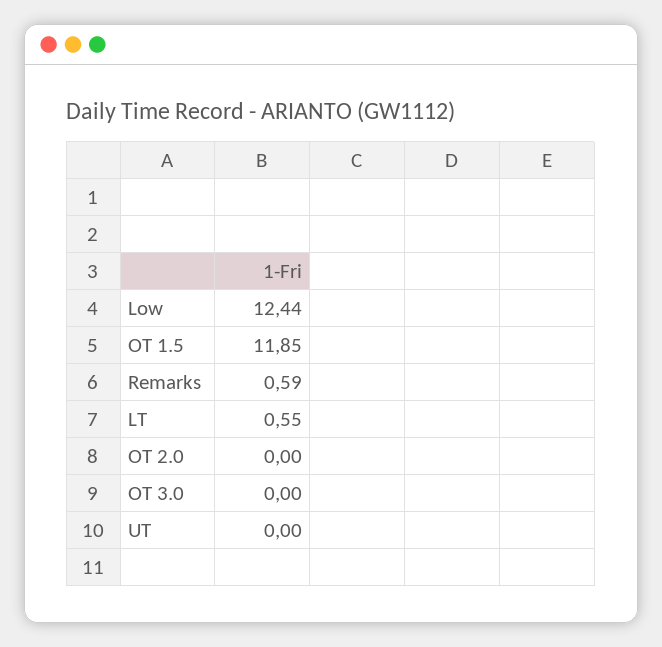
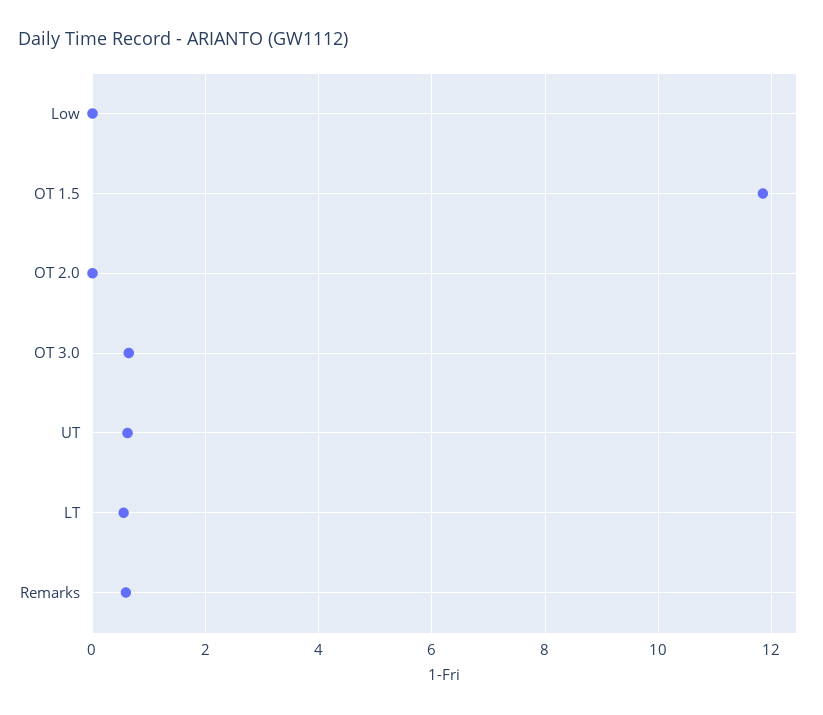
  {
-   "Low": 12.44,
+   "Low": 0,
    "OT 1.5": 11.85,
    "Remarks": 0.59,
    "LT": 0.55,
    "OT 2.0": 0,
-   "OT 3.0": 0,
+   "OT 3.0": 0.6,
-   "UT": 0
+   "UT": 0.6
  }

